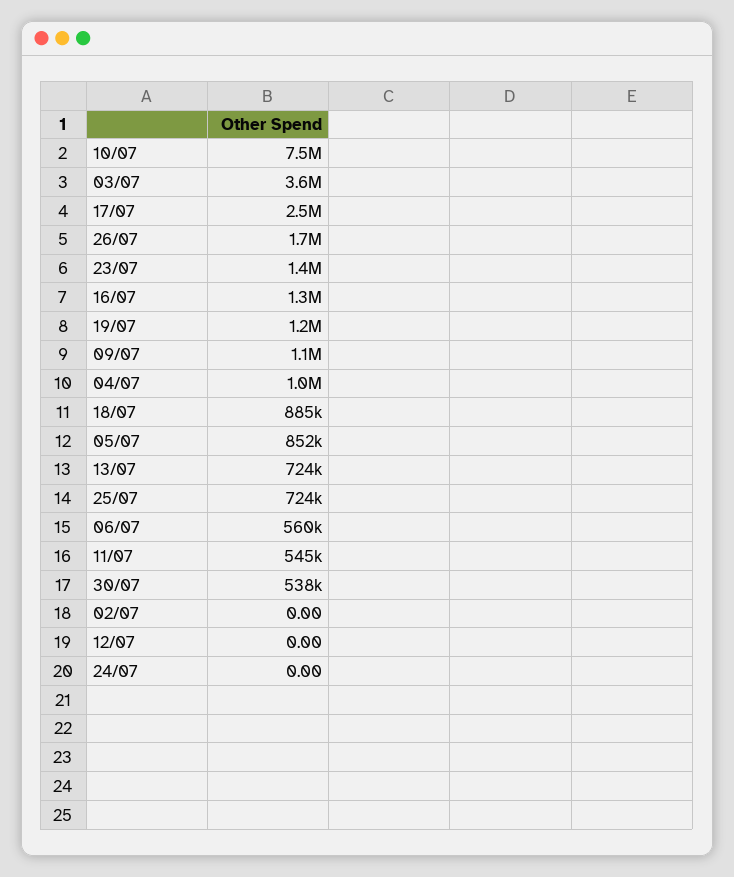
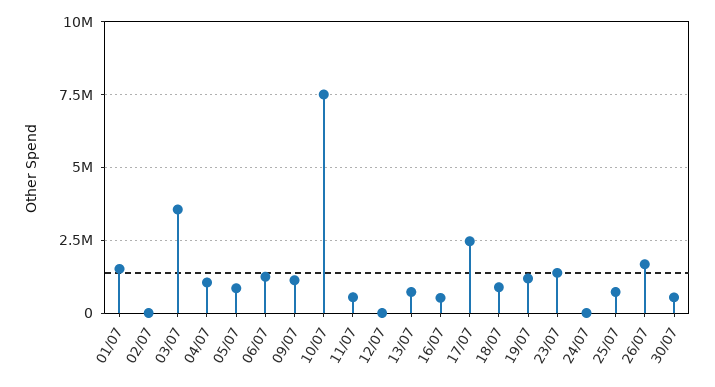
  {
    "10/07": 7500000,
    "03/07": 3600000,
    "17/07": 2500000,
    "26/07": 1700000,
    "23/07": 1400000,
-   "16/07": 1300000,
+   "16/07": 500000,
    "19/07": 1200000,
    "09/07": 1100000,
    "04/07": 1000000,
    "18/07": 885000,
    "05/07": 852000,
    "13/07": 724000,
    "25/07": 724000,
-   "06/07": 560000,
+   "06/07": 1250000,
    "11/07": 545000,
    "30/07": 538000,
    "02/07": 0,
    "12/07": 0,
-   "24/07": 0
+   "24/07": 0,
+   "01/07": 1500000
  }

